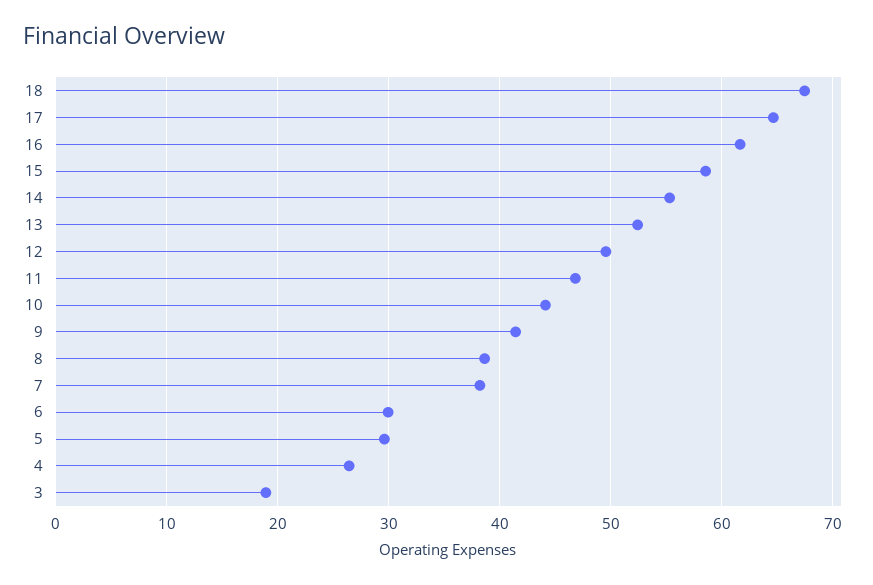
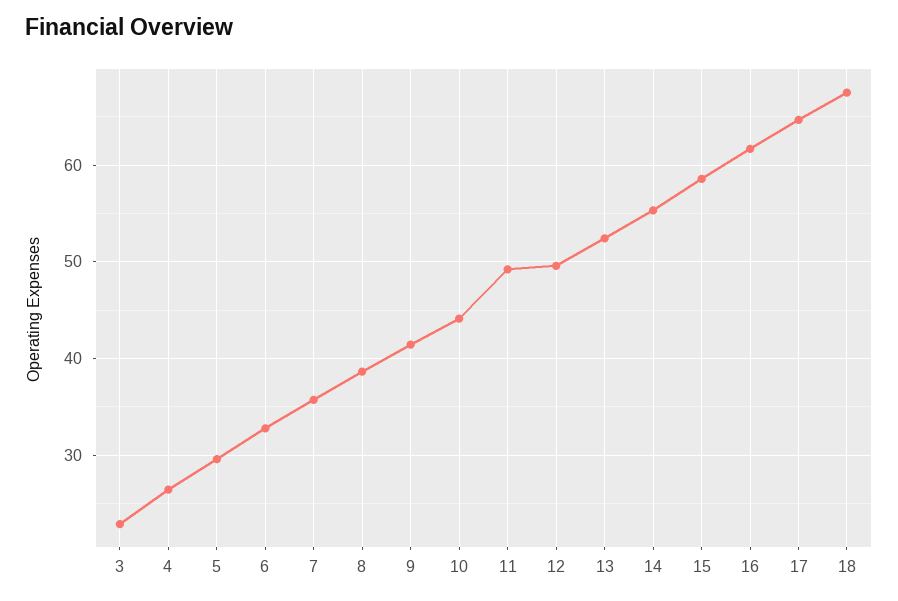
  {
    "18": 67,
    "17": 65,
    "16": 62,
    "15": 59,
    "14": 55,
    "13": 52,
    "12": 50,
-   "11": 47,
+   "11": 49,
    "10": 44,
    "9": 41,
    "8": 39,
-   "7": 38,
+   "7": 36,
-   "6": 30,
+   "6": 33,
    "5": 30,
    "4": 26,
-   "3": 19
+   "3": 23
  }

